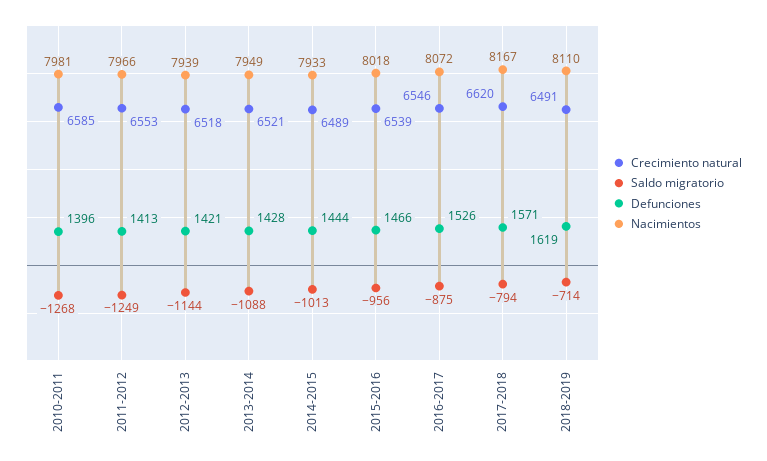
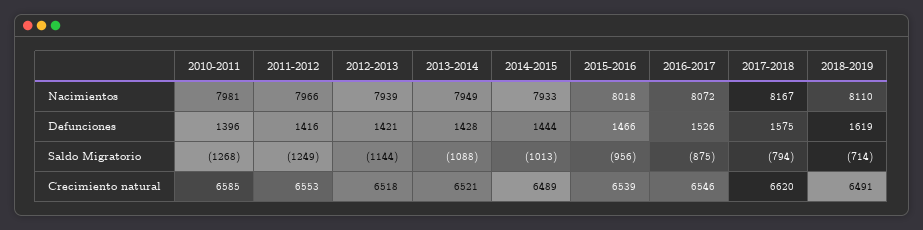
  {
    "Crecimiento natural": {
      "2010-2011": 6585,
      "2011-2012": 6553,
      "2012-2013": 6518,
      "2013-2014": 6521,
      "2014-2015": 6489,
      "2015-2016": 6539,
      "2016-2017": 6546,
      "2017-2018": 6620,
      "2018-2019": 6491
    },
    "Saldo migratorio": {
      "2010-2011": -1268,
      "2011-2012": -1249,
      "2012-2013": -1144,
      "2013-2014": -1088,
      "2014-2015": -1013,
      "2015-2016": -956,
      "2016-2017": -875,
      "2017-2018": -794,
      "2018-2019": -714
    },
    "Defunciones": {
      "2010-2011": 1396,
-     "2011-2012": 1413,
+     "2011-2012": 1416,
      "2012-2013": 1421,
      "2013-2014": 1428,
      "2014-2015": 1444,
      "2015-2016": 1466,
      "2016-2017": 1526,
-     "2017-2018": 1571,
+     "2017-2018": 1575,
      "2018-2019": 1619
    },
    "Nacimientos": {
      "2010-2011": 7981,
      "2011-2012": 7966,
      "2012-2013": 7939,
      "2013-2014": 7949,
      "2014-2015": 7933,
      "2015-2016": 8018,
      "2016-2017": 8072,
      "2017-2018": 8167,
      "2018-2019": 8110
    }
  }

